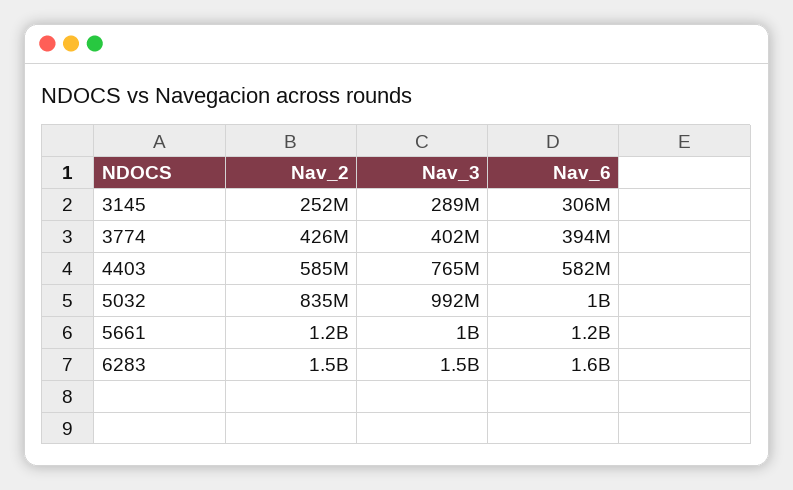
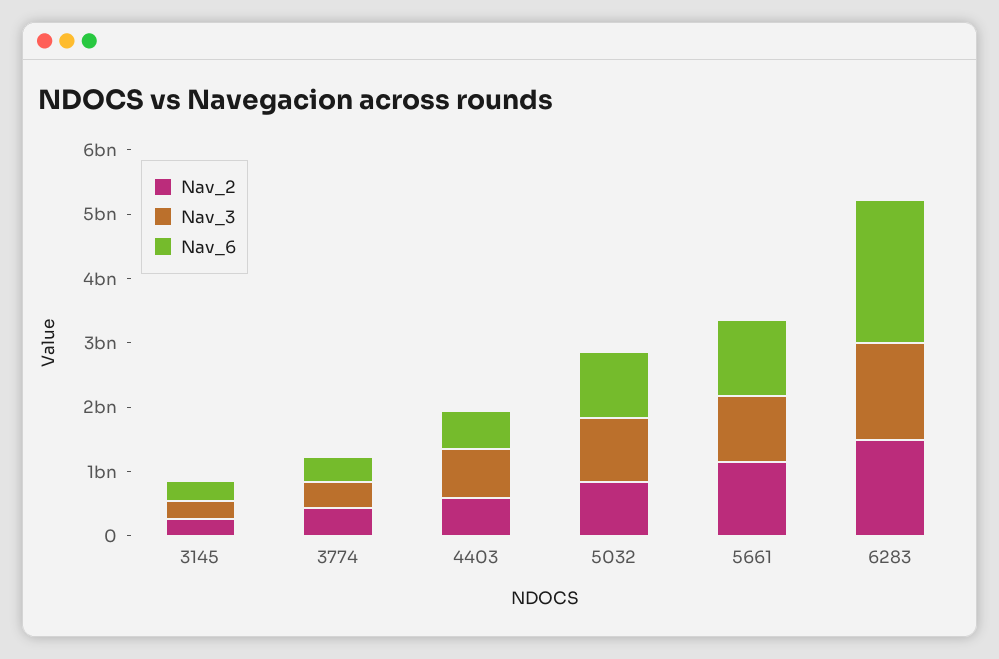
  {
    "Nav_2": {
      "3145": 252000000,
      "3774": 426000000,
      "4403": 585000000,
      "5032": 835000000,
      "5661": 1200000000,
      "6283": 1500000000
    },
    "Nav_3": {
      "3145": 289000000,
      "3774": 402000000,
      "4403": 765000000,
      "5032": 992000000,
      "5661": 1000000000,
      "6283": 1500000000
    },
    "Nav_6": {
      "3145": 306000000,
      "3774": 394000000,
      "4403": 582000000,
      "5032": 1000000000,
      "5661": 1200000000,
-     "6283": 1600000000
+     "6283": 2200000000
    }
  }

